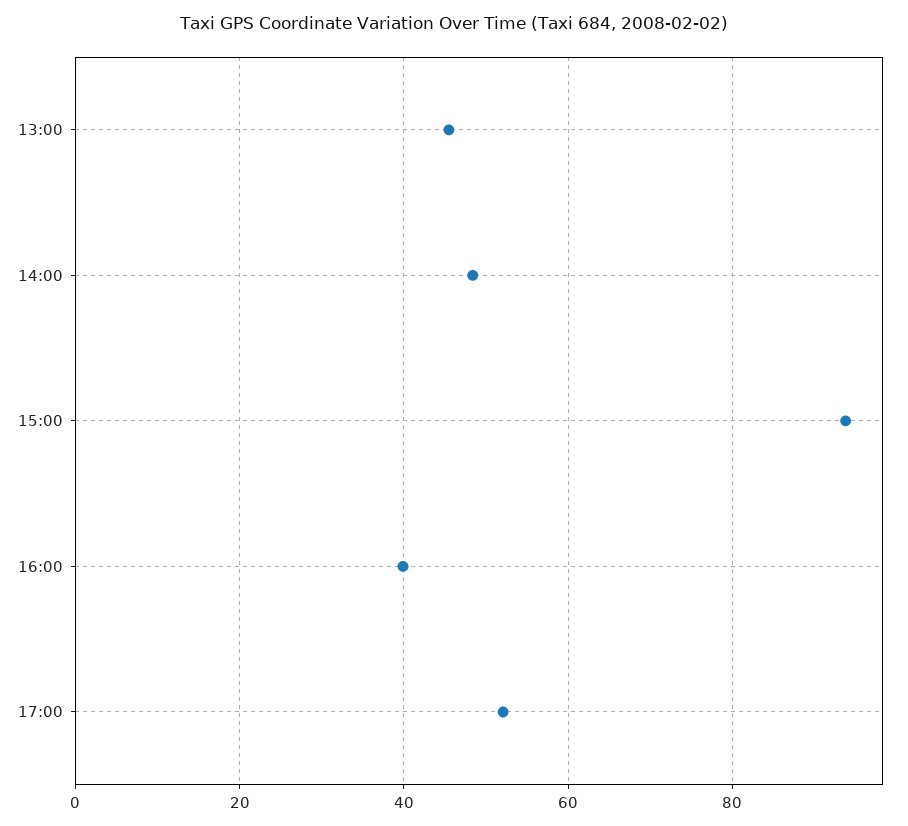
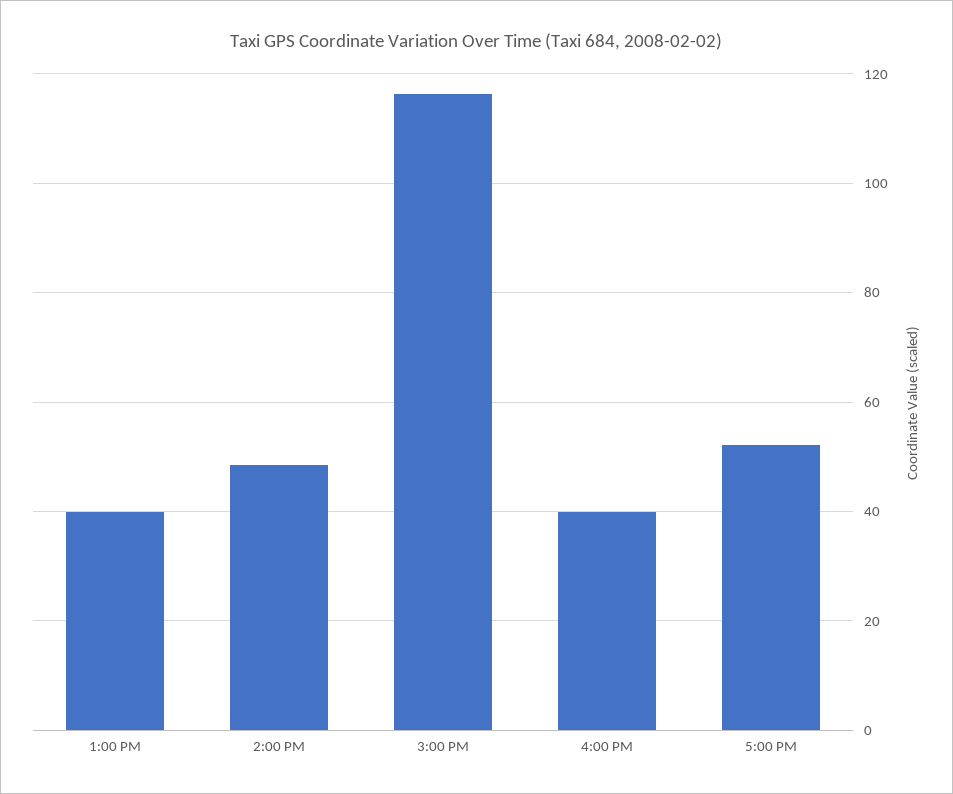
  {
-   "13:00": 46,
+   "13:00": 40,
    "14:00": 48,
-   "15:00": 94,
+   "15:00": 116,
    "16:00": 40,
    "17:00": 52
  }

